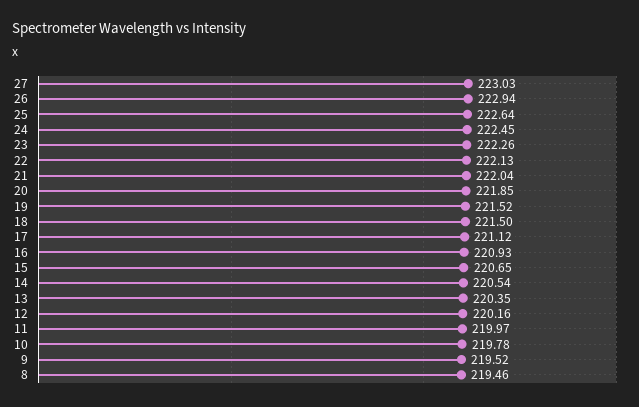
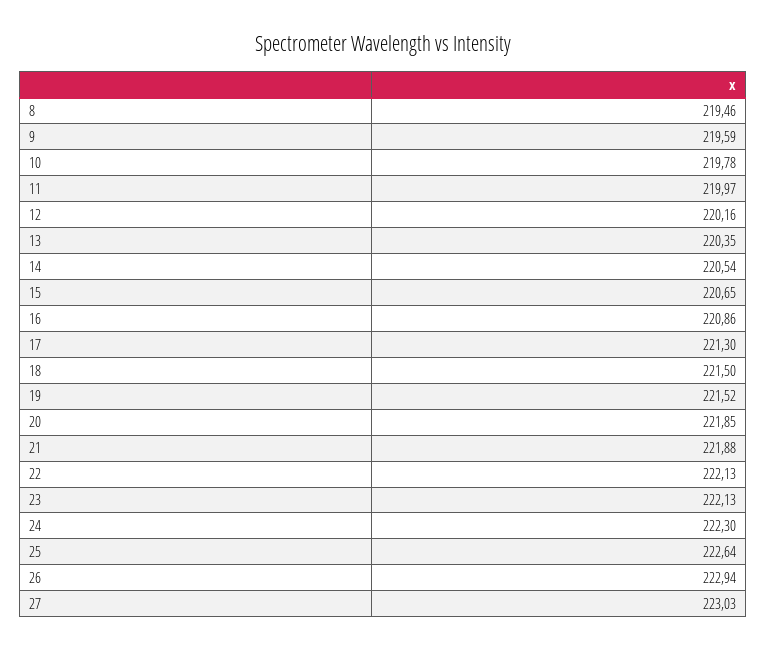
  {
    "27": 223.03,
    "26": 222.94,
    "25": 222.64,
-   "24": 222.45,
+   "24": 222.3,
-   "23": 222.26,
+   "23": 222.13,
    "22": 222.13,
-   "21": 222.04,
+   "21": 221.88,
    "20": 221.85,
    "19": 221.52,
    "18": 221.5,
-   "17": 221.12,
+   "17": 221.3,
-   "16": 220.93,
+   "16": 220.86,
    "15": 220.65,
    "14": 220.54,
    "13": 220.35,
    "12": 220.16,
    "11": 219.97,
    "10": 219.78,
-   "9": 219.52,
+   "9": 219.59,
    "8": 219.46
  }

